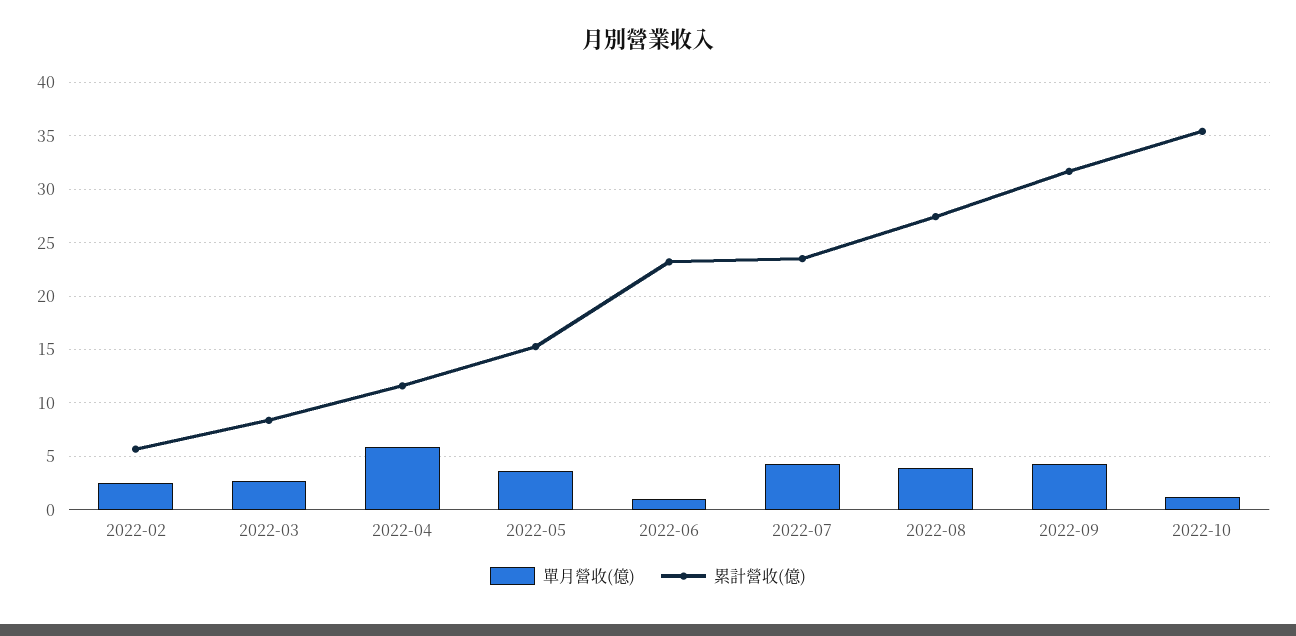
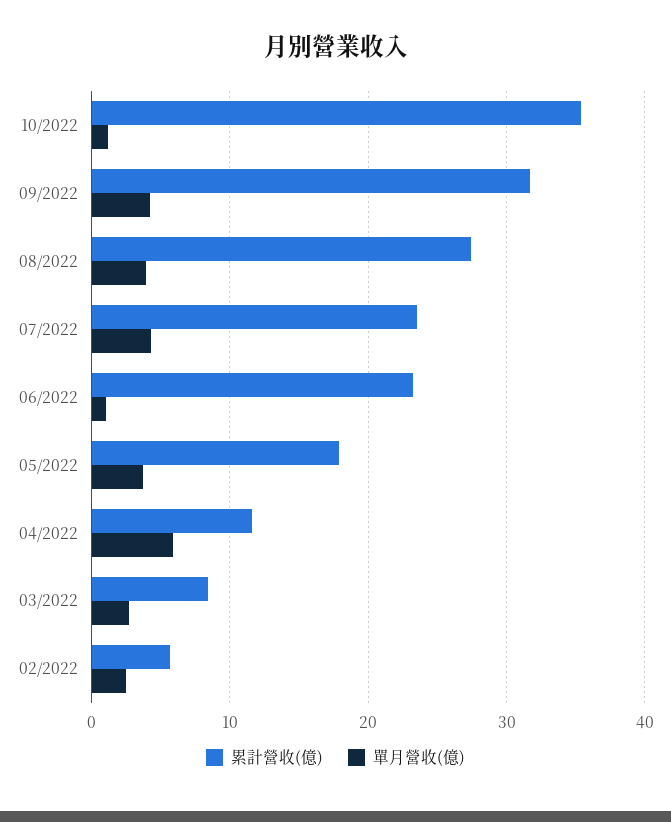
  {
    "單月營收(億)": {
      "2022-02": 3,
      "2022-03": 3,
      "2022-04": 6,
      "2022-05": 4,
      "2022-06": 1,
      "2022-07": 4,
      "2022-08": 4,
      "2022-09": 4,
      "2022-10": 1
    },
    "累計營收(億)": {
      "2022-02": 6,
      "2022-03": 8,
      "2022-04": 12,
-     "2022-05": 15,
+     "2022-05": 18,
      "2022-06": 23,
      "2022-07": 24,
      "2022-08": 27,
      "2022-09": 32,
      "2022-10": 35
    }
  }

